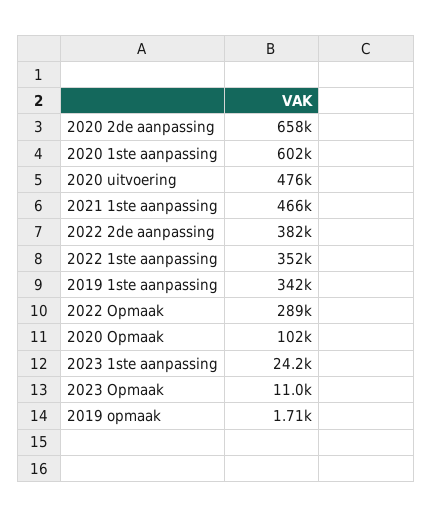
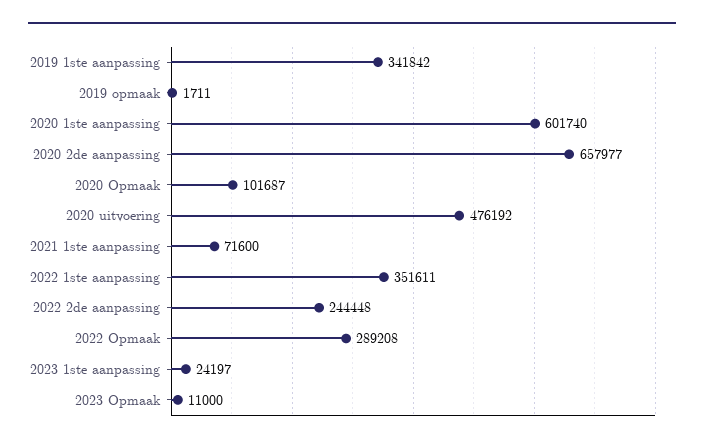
  {
    "2020 2de aanpassing": 657977,
    "2020 1ste aanpassing": 601740,
    "2020 uitvoering": 476192,
-   "2021 1ste aanpassing": 466000,
+   "2021 1ste aanpassing": 71600,
-   "2022 2de aanpassing": 382000,
+   "2022 2de aanpassing": 244448,
    "2022 1ste aanpassing": 351611,
    "2019 1ste aanpassing": 341842,
    "2022 Opmaak": 289208,
    "2020 Opmaak": 101687,
    "2023 1ste aanpassing": 24197,
    "2023 Opmaak": 11000,
    "2019 opmaak": 1711
  }

